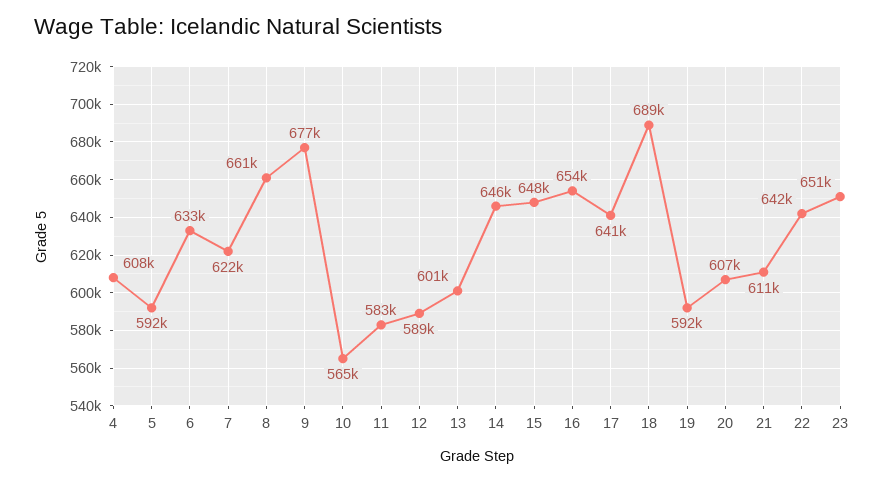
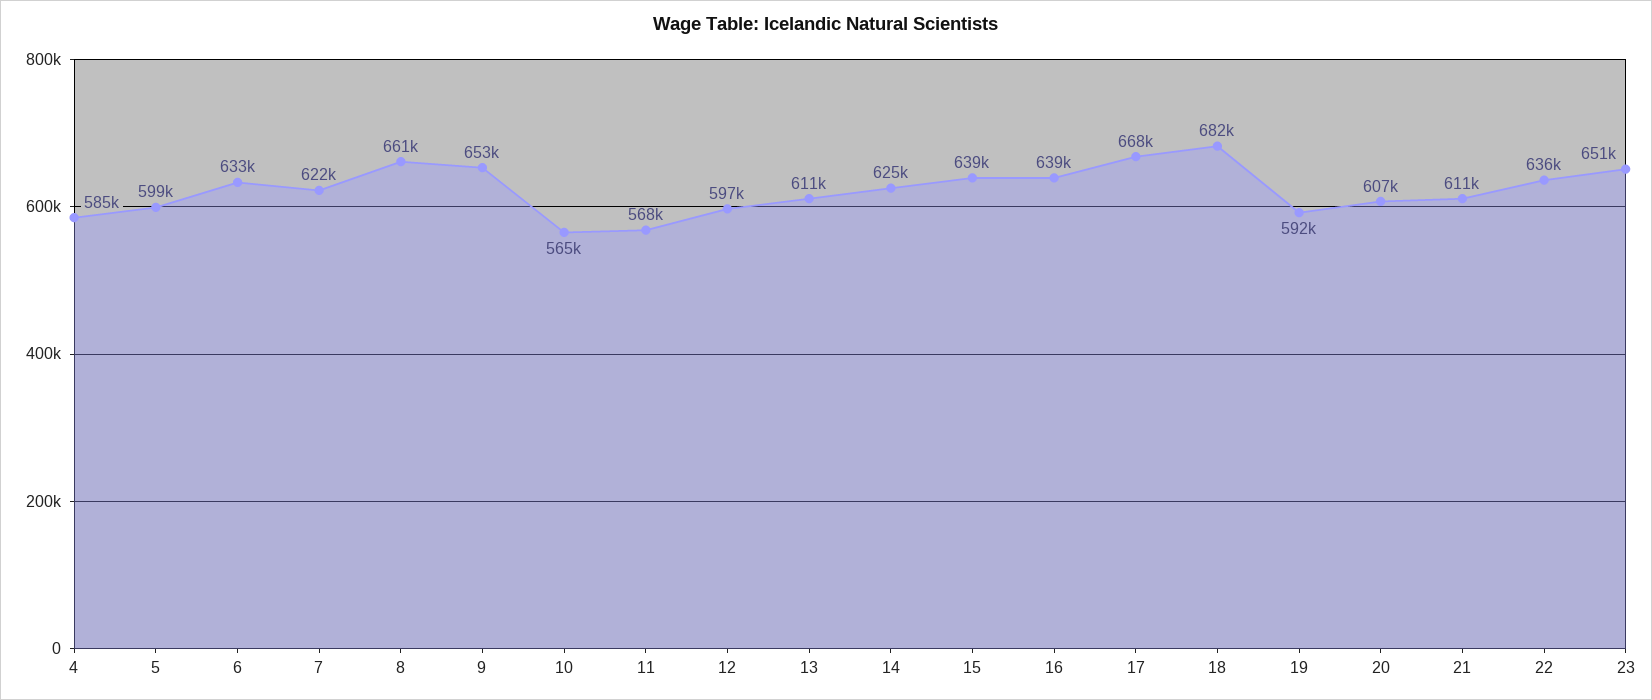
  {
-   "4": 608000,
+   "4": 585000,
-   "5": 592000,
+   "5": 599000,
    "6": 633000,
    "7": 622000,
    "8": 661000,
-   "9": 677000,
+   "9": 653000,
    "10": 565000,
-   "11": 583000,
+   "11": 568000,
-   "12": 589000,
+   "12": 597000,
-   "13": 601000,
+   "13": 611000,
-   "14": 646000,
+   "14": 625000,
-   "15": 648000,
+   "15": 639000,
-   "16": 654000,
+   "16": 639000,
-   "17": 641000,
+   "17": 668000,
-   "18": 689000,
+   "18": 682000,
    "19": 592000,
    "20": 607000,
    "21": 611000,
-   "22": 642000,
+   "22": 636000,
    "23": 651000
  }

